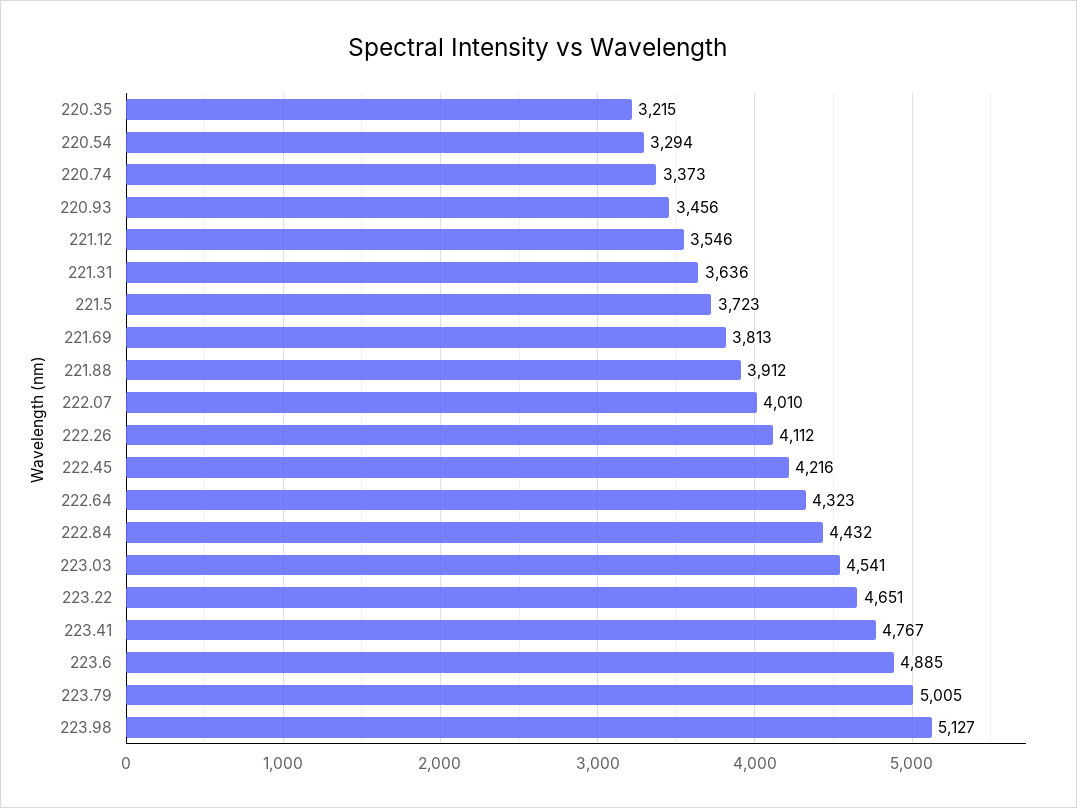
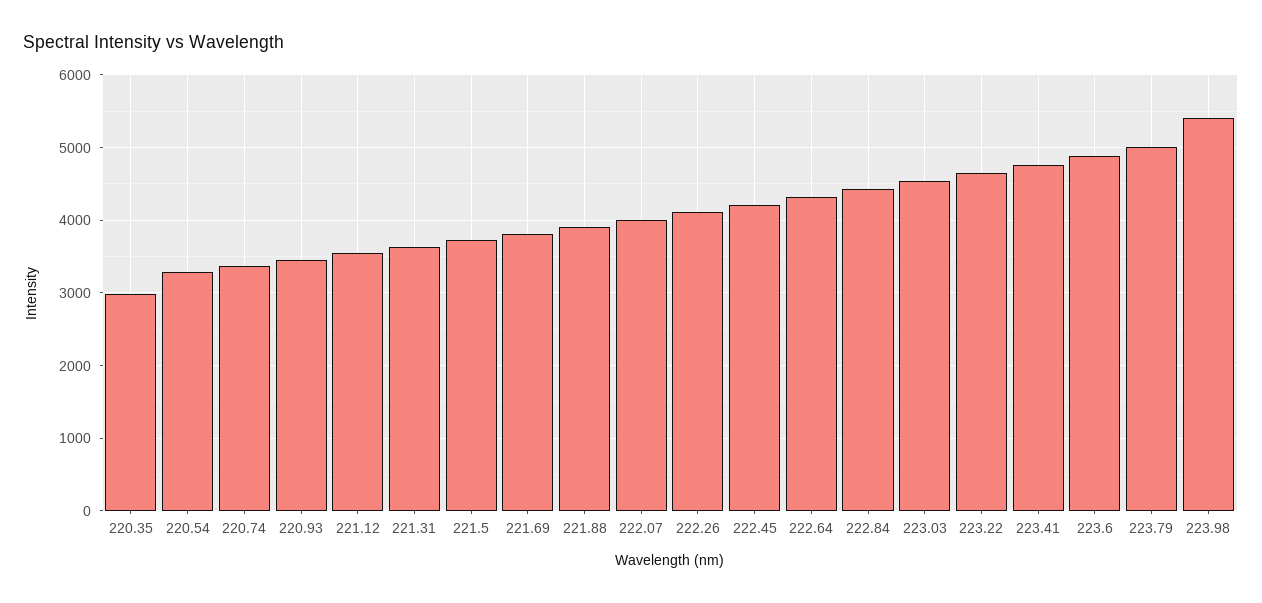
  {
-   "220.35": 3215,
+   "220.35": 3000,
    "220.54": 3294,
    "220.74": 3373,
    "220.93": 3456,
    "221.12": 3546,
    "221.31": 3636,
    "221.5": 3723,
    "221.69": 3813,
    "221.88": 3912,
    "222.07": 4010,
    "222.26": 4112,
    "222.45": 4216,
    "222.64": 4323,
    "222.84": 4432,
    "223.03": 4541,
    "223.22": 4651,
    "223.41": 4767,
    "223.6": 4885,
    "223.79": 5005,
-   "223.98": 5127
+   "223.98": 5400
  }

